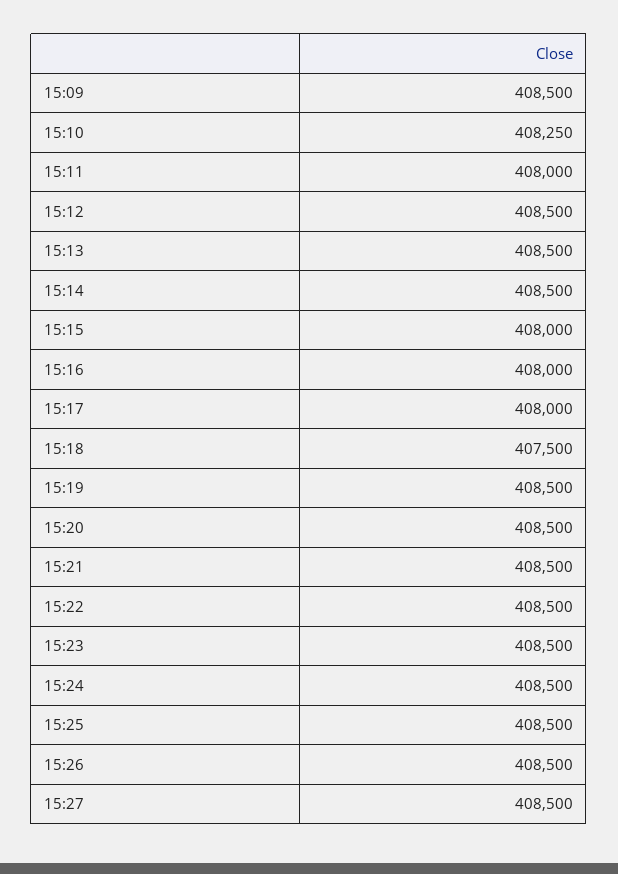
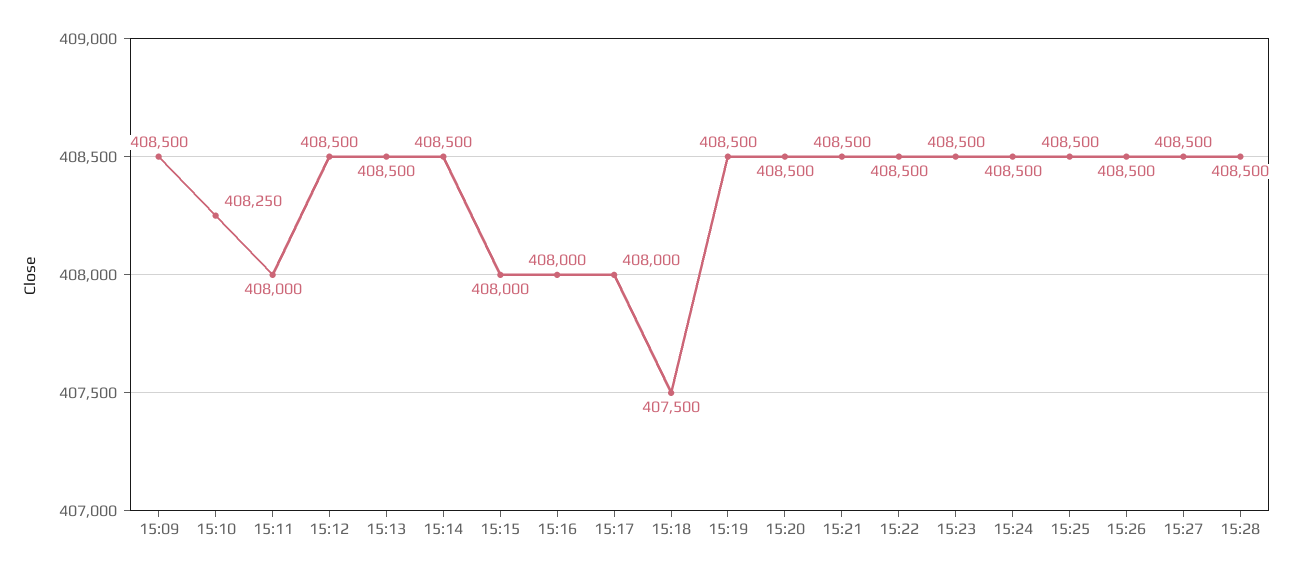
  {
    "15:09": 408500,
    "15:10": 408250,
    "15:11": 408000,
    "15:12": 408500,
    "15:13": 408500,
    "15:14": 408500,
    "15:15": 408000,
    "15:16": 408000,
    "15:17": 408000,
    "15:18": 407500,
    "15:19": 408500,
    "15:20": 408500,
    "15:21": 408500,
    "15:22": 408500,
    "15:23": 408500,
    "15:24": 408500,
    "15:25": 408500,
    "15:26": 408500,
-   "15:27": 408500
+   "15:27": 408500,
+   "15:28": 408500
  }

